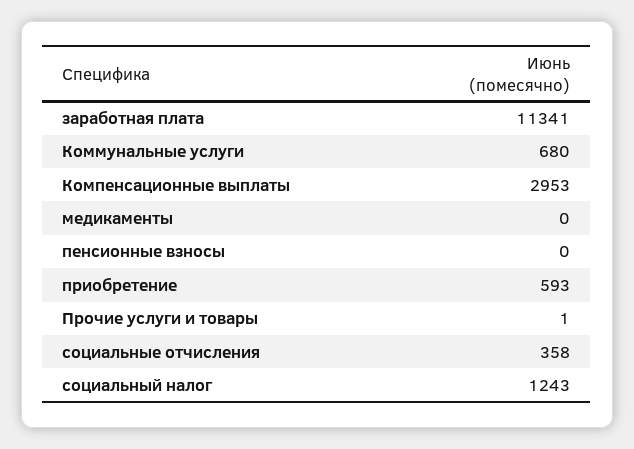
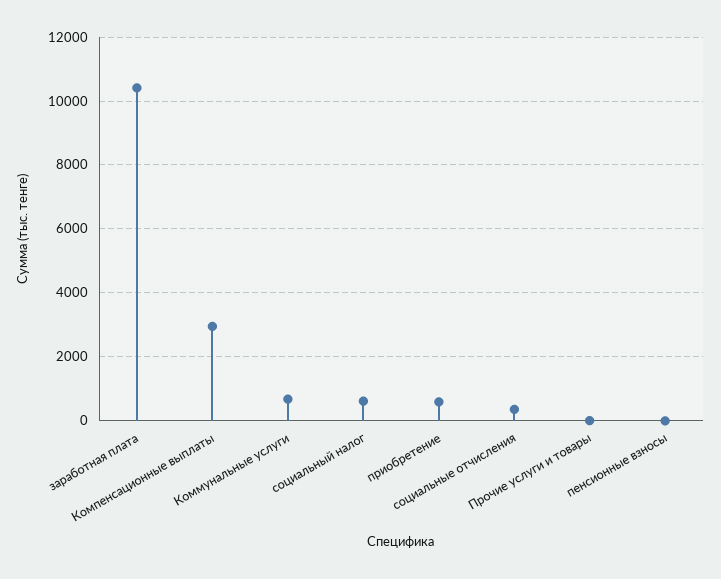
  {
-   "заработная плата": 11341,
+   "заработная плата": 10400,
    "Коммунальные услуги": 680,
    "Компенсационные выплаты": 2953,
-   "медикаменты": 0,
    "пенсионные взносы": 0,
    "приобретение": 593,
    "Прочие услуги и товары": 1,
    "социальные отчисления": 358,
-   "социальный налог": 1243
+   "социальный налог": 600
  }

